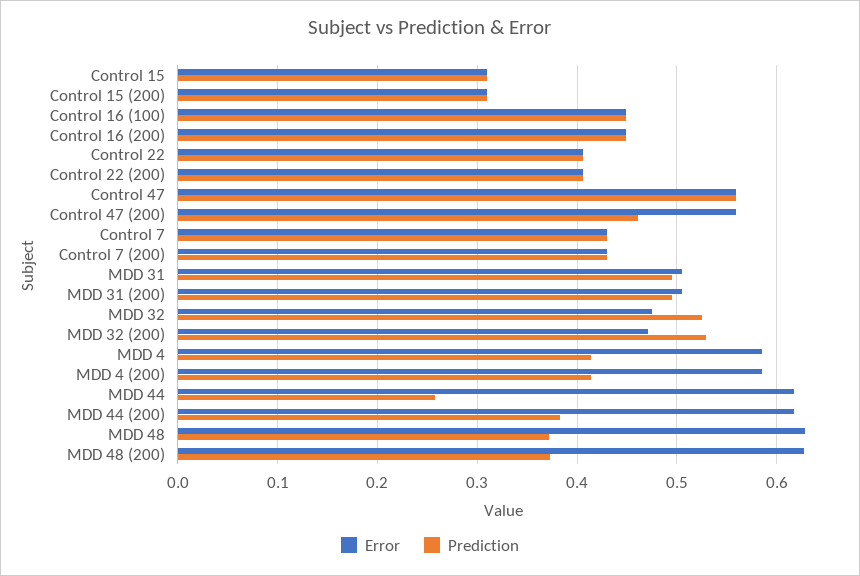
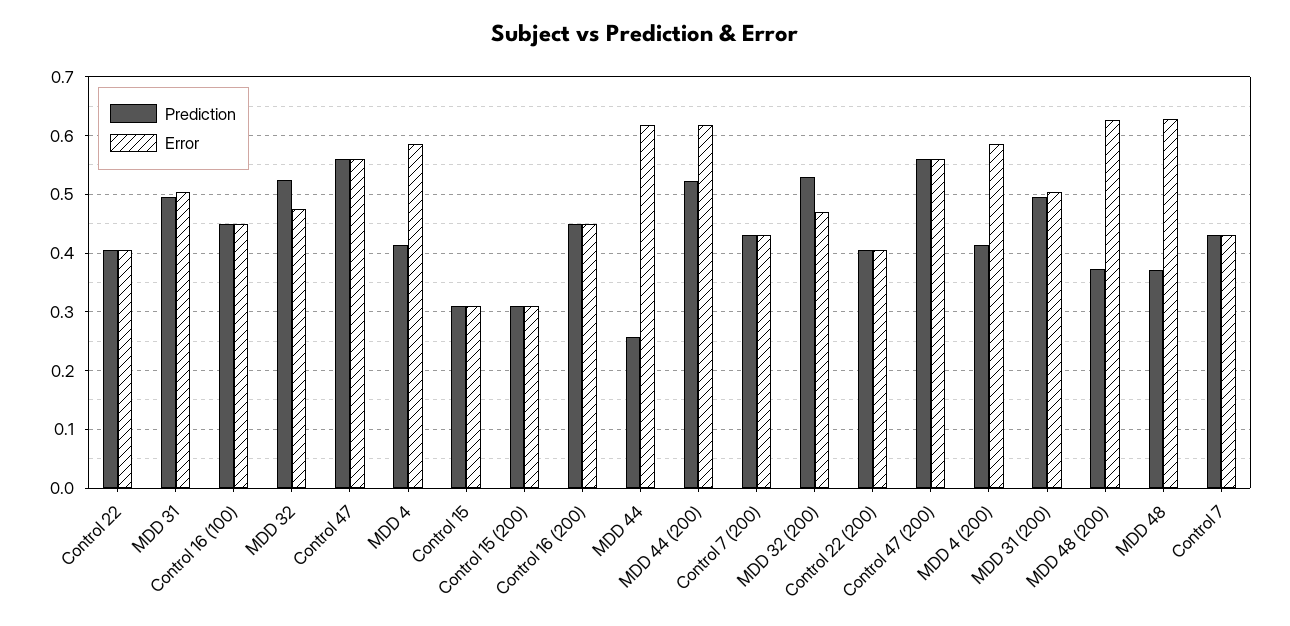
  {
    "Error": {
      "Control 15": 0.31,
      "Control 15 (200)": 0.31,
      "Control 16 (100)": 0.45,
      "Control 16 (200)": 0.45,
      "Control 22": 0.41,
      "Control 22 (200)": 0.41,
      "Control 47": 0.56,
      "Control 47 (200)": 0.56,
      "Control 7": 0.43,
      "Control 7 (200)": 0.43,
      "MDD 31": 0.5,
      "MDD 31 (200)": 0.5,
      "MDD 32": 0.47,
      "MDD 32 (200)": 0.47,
      "MDD 4": 0.59,
      "MDD 4 (200)": 0.59,
      "MDD 44": 0.62,
      "MDD 44 (200)": 0.62,
      "MDD 48": 0.63,
      "MDD 48 (200)": 0.63
    },
    "Prediction": {
      "Control 15": 0.31,
      "Control 15 (200)": 0.31,
      "Control 16 (100)": 0.45,
      "Control 16 (200)": 0.45,
      "Control 22": 0.41,
      "Control 22 (200)": 0.41,
      "Control 47": 0.56,
-     "Control 47 (200)": 0.46,
+     "Control 47 (200)": 0.56,
      "Control 7": 0.43,
      "Control 7 (200)": 0.43,
      "MDD 31": 0.5,
      "MDD 31 (200)": 0.5,
      "MDD 32": 0.53,
      "MDD 32 (200)": 0.53,
      "MDD 4": 0.41,
      "MDD 4 (200)": 0.41,
      "MDD 44": 0.26,
-     "MDD 44 (200)": 0.38,
+     "MDD 44 (200)": 0.52,
      "MDD 48": 0.37,
      "MDD 48 (200)": 0.37
    }
  }

